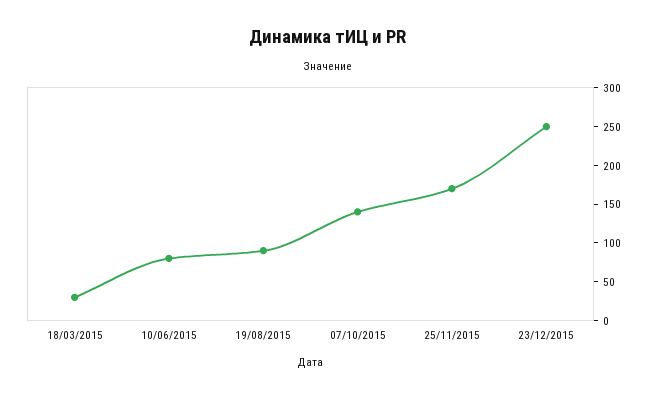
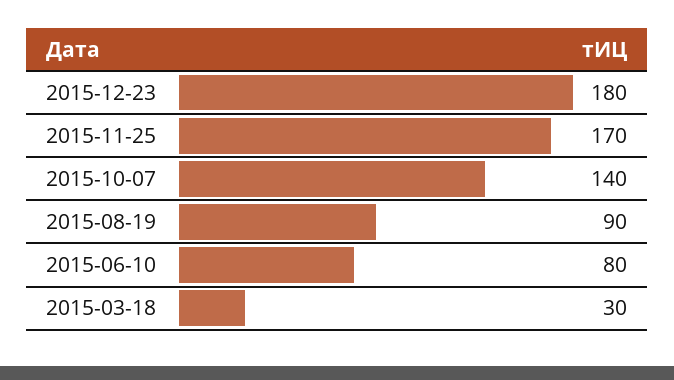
  {
    "18/03/2015": 30,
    "10/06/2015": 80,
    "19/08/2015": 90,
    "07/10/2015": 140,
    "25/11/2015": 170,
-   "23/12/2015": 250
+   "23/12/2015": 180
  }

